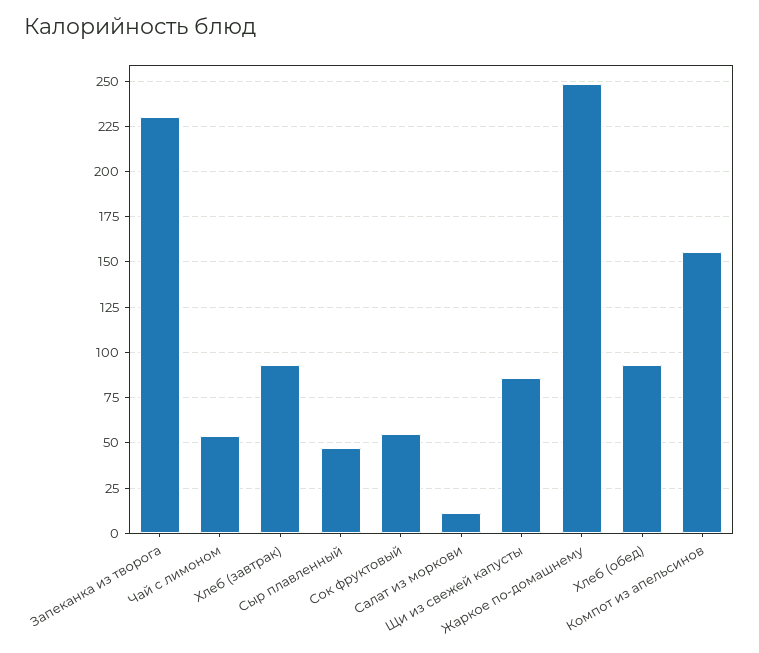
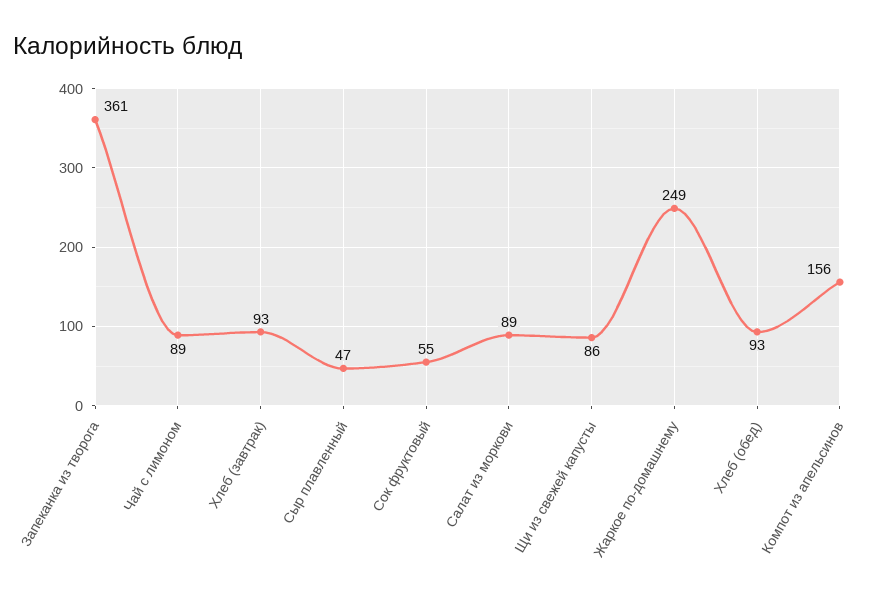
  {
-   "Запеканка из творога": 230,
+   "Запеканка из творога": 361,
-   "Чай с лимоном": 55,
+   "Чай с лимоном": 89,
    "Хлеб (завтрак)": 93,
    "Сыр плавленный": 47,
    "Сок фруктовый": 55,
-   "Салат из моркови": 10,
+   "Салат из моркови": 89,
    "Щи из свежей капусты": 86,
    "Жаркое по-домашнему": 249,
    "Хлеб (обед)": 93,
    "Компот из апельсинов": 156
  }

